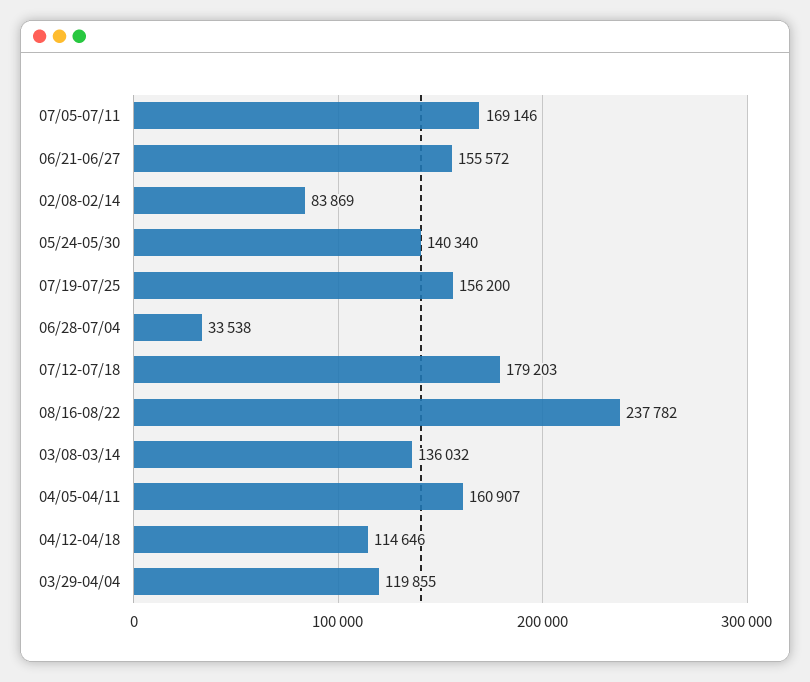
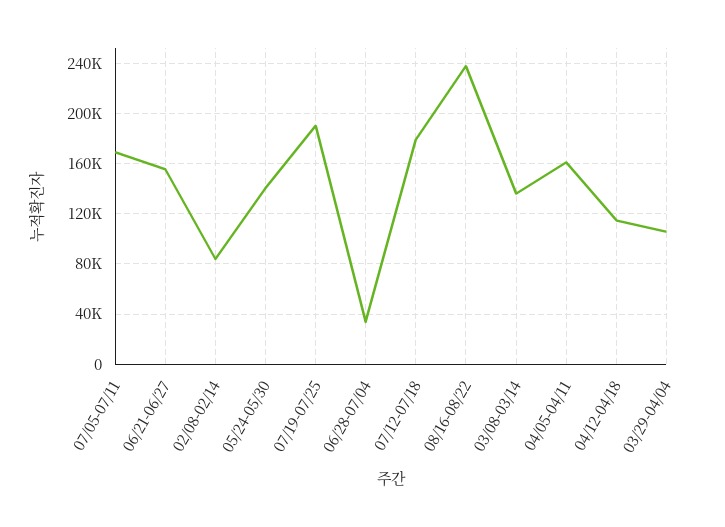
  {
    "07/05-07/11": 169146,
    "06/21-06/27": 155572,
    "02/08-02/14": 83869,
    "05/24-05/30": 140340,
-   "07/19-07/25": 156200,
+   "07/19-07/25": 190000,
    "06/28-07/04": 33538,
    "07/12-07/18": 179203,
    "08/16-08/22": 237782,
    "03/08-03/14": 136032,
    "04/05-04/11": 160907,
    "04/12-04/18": 114646,
-   "03/29-04/04": 119855
+   "03/29-04/04": 105000
  }

